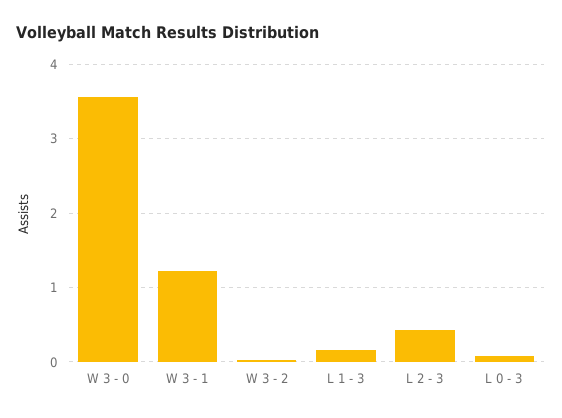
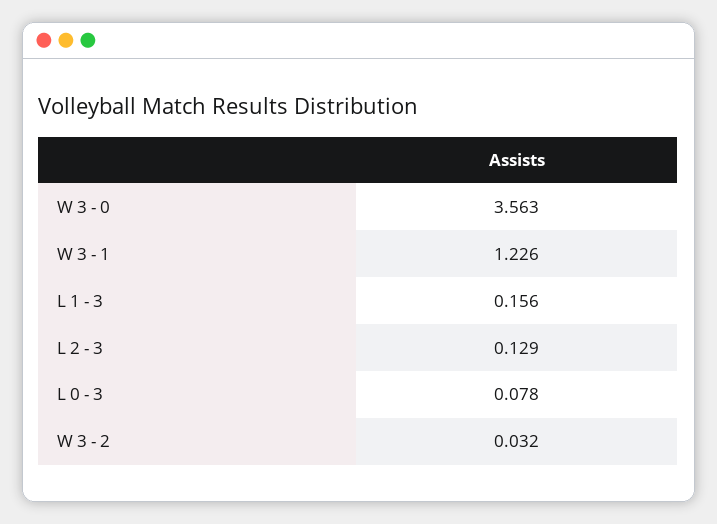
  {
    "W 3 - 0": 3.563,
    "W 3 - 1": 1.226,
    "W 3 - 2": 0.032,
    "L 1 - 3": 0.156,
-   "L 2 - 3": 0.4,
+   "L 2 - 3": 0.129,
    "L 0 - 3": 0.078
  }

